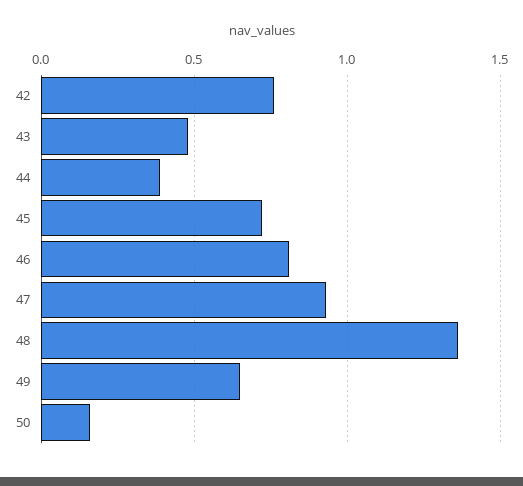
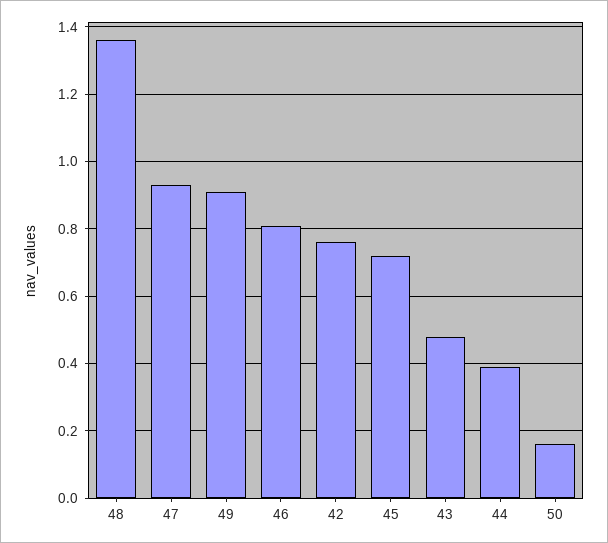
  {
    "42": 0.75,
    "43": 0.5,
    "44": 0.4,
    "45": 0.7,
    "46": 0.8,
    "47": 0.95,
    "48": 1.35,
-   "49": 0.65,
+   "49": 0.9,
    "50": 0.15
  }

